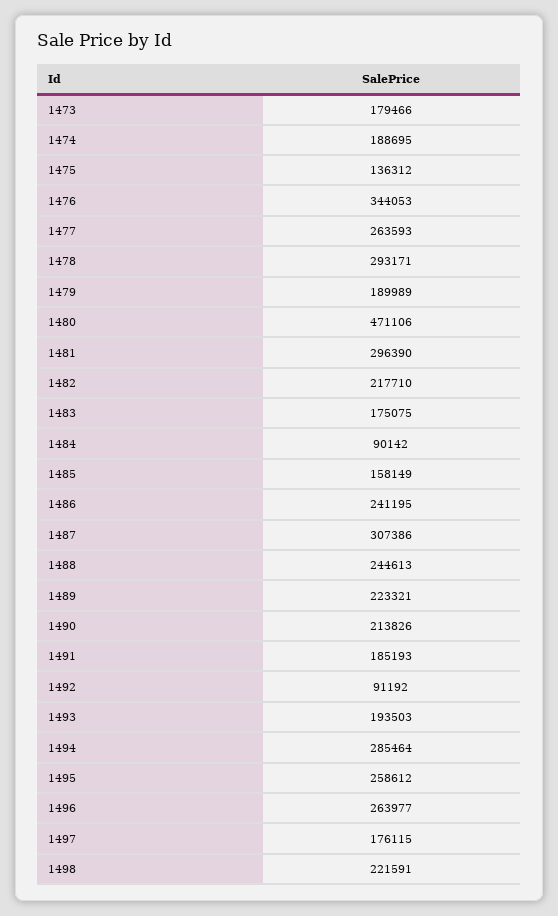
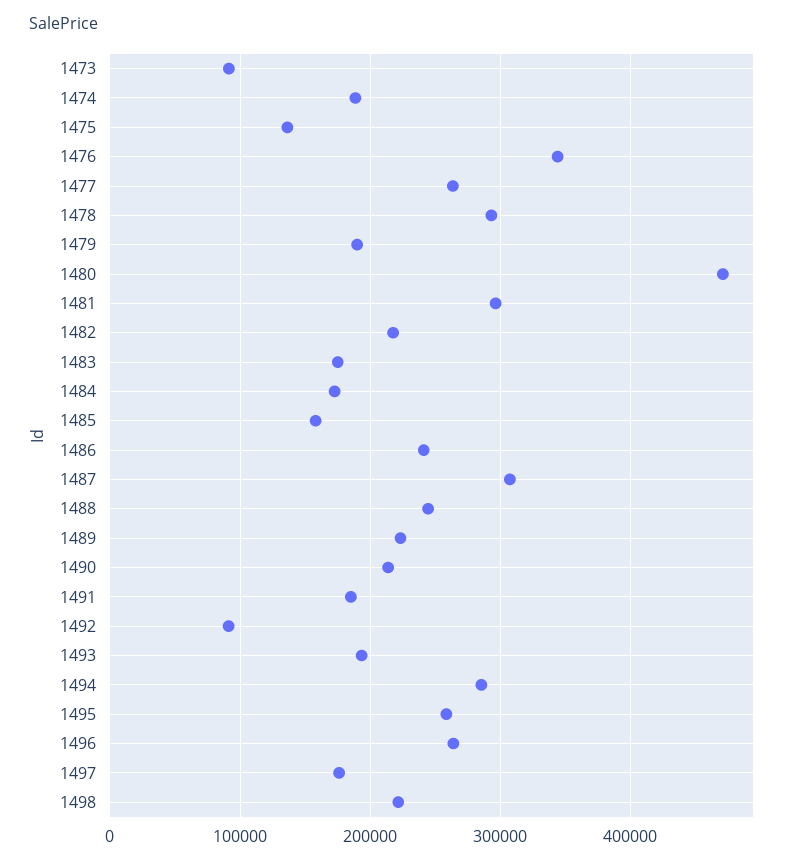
  {
-   "1473": 179466,
+   "1473": 90000,
    "1474": 188695,
    "1475": 136312,
    "1476": 344053,
    "1477": 263593,
    "1478": 293171,
    "1479": 189989,
    "1480": 471106,
    "1481": 296390,
    "1482": 217710,
    "1483": 175075,
-   "1484": 90142,
+   "1484": 170000,
    "1485": 158149,
    "1486": 241195,
    "1487": 307386,
    "1488": 244613,
    "1489": 223321,
    "1490": 213826,
    "1491": 185193,
    "1492": 91192,
    "1493": 193503,
    "1494": 285464,
    "1495": 258612,
    "1496": 263977,
    "1497": 176115,
    "1498": 221591
  }

